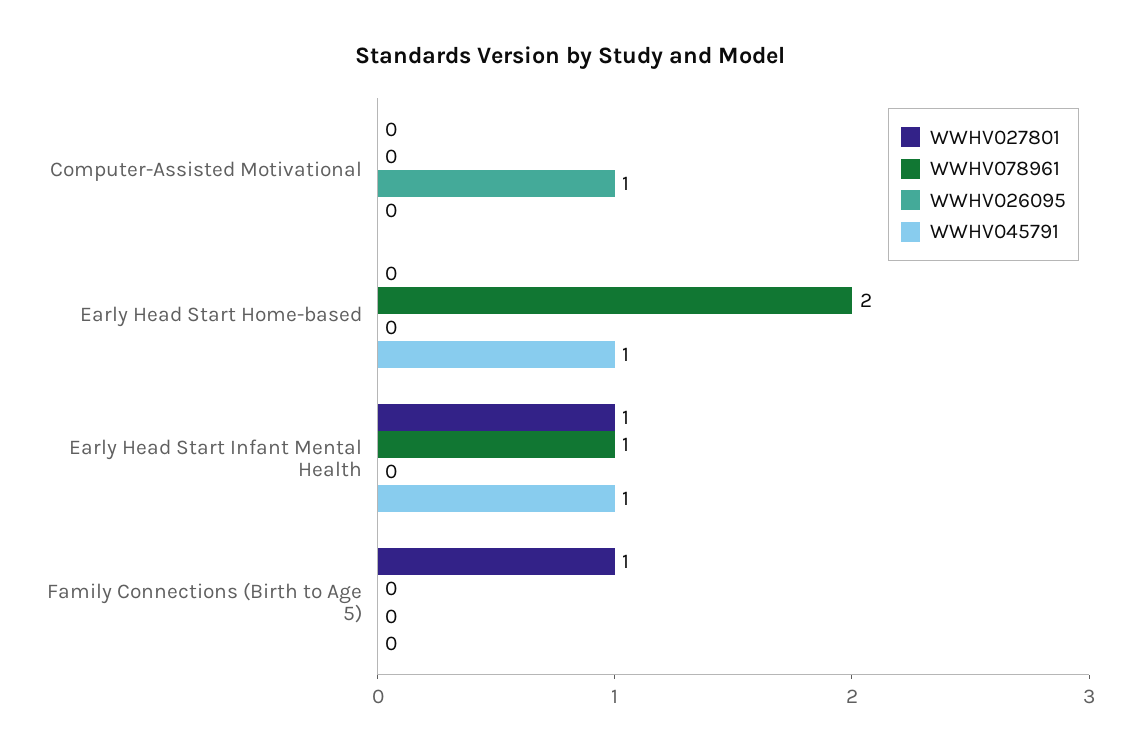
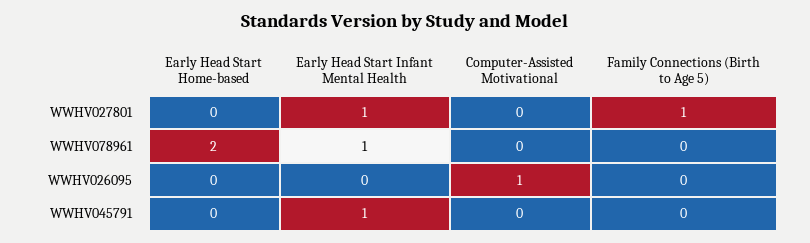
  {
    "WWHV027801": {
      "Computer-Assisted Motivational": 0,
      "Early Head Start Home-based": 0,
      "Early Head Start Infant Mental Health": 1,
      "Family Connections (Birth to Age 5)": 1
    },
    "WWHV078961": {
      "Computer-Assisted Motivational": 0,
      "Early Head Start Home-based": 2,
      "Early Head Start Infant Mental Health": 1,
      "Family Connections (Birth to Age 5)": 0
    },
    "WWHV026095": {
      "Computer-Assisted Motivational": 1,
      "Early Head Start Home-based": 0,
      "Early Head Start Infant Mental Health": 0,
      "Family Connections (Birth to Age 5)": 0
    },
    "WWHV045791": {
      "Computer-Assisted Motivational": 0,
-     "Early Head Start Home-based": 1,
+     "Early Head Start Home-based": 0,
      "Early Head Start Infant Mental Health": 1,
      "Family Connections (Birth to Age 5)": 0
    }
  }

